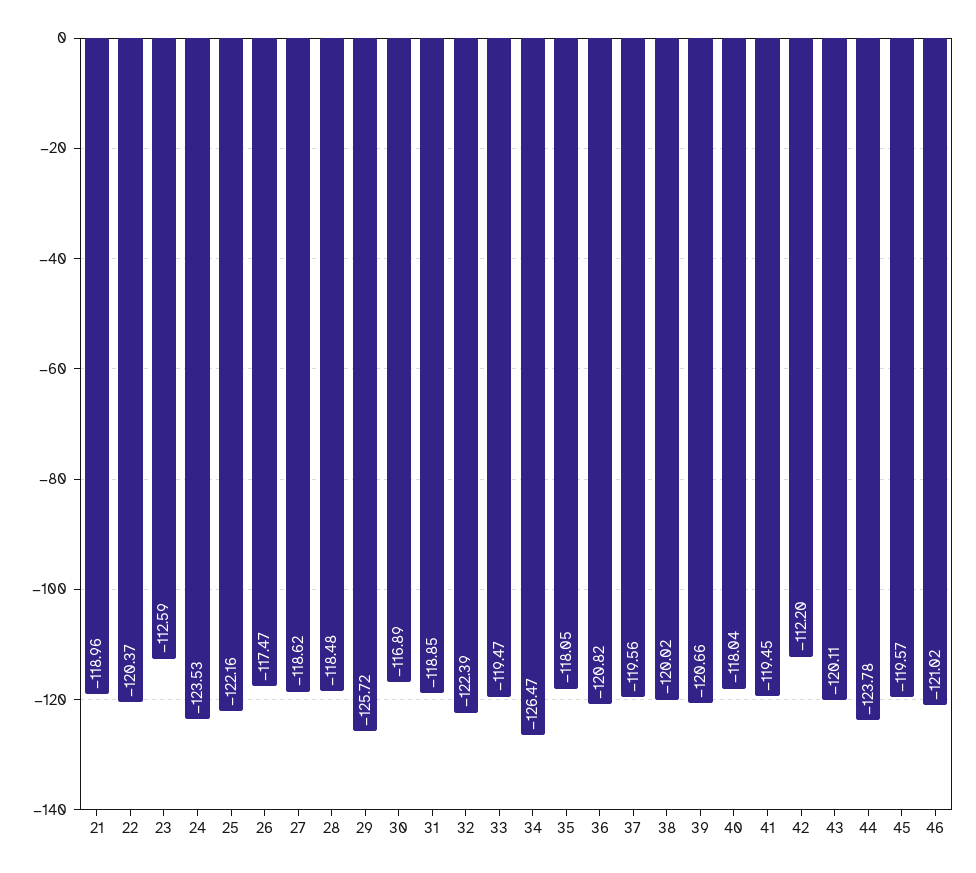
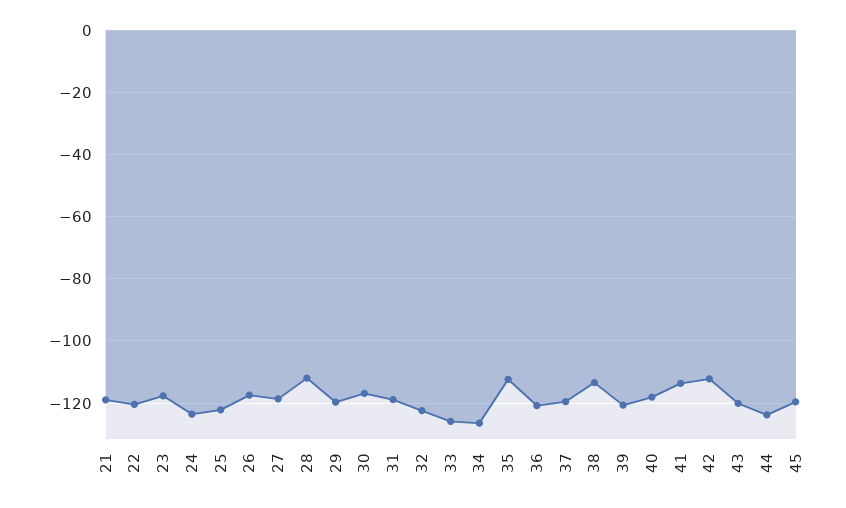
  {
    "21": -118.96,
    "22": -120.37,
-   "23": -112.59,
+   "23": -118,
    "24": -123.53,
    "25": -122.16,
    "26": -117.47,
    "27": -118.62,
-   "28": -118.48,
+   "28": -112,
-   "29": -125.72,
+   "29": -120,
    "30": -116.89,
    "31": -118.85,
    "32": -122.39,
-   "33": -119.47,
+   "33": -126,
    "34": -126.47,
-   "35": -118.05,
+   "35": -112,
    "36": -120.82,
    "37": -119.56,
-   "38": -120.02,
+   "38": -114,
    "39": -120.66,
    "40": -118.04,
-   "41": -119.45,
+   "41": -114,
    "42": -112.2,
    "43": -120.11,
    "44": -123.78,
-   "45": -119.57,
+   "45": -119.57
-   "46": -121.02
  }

